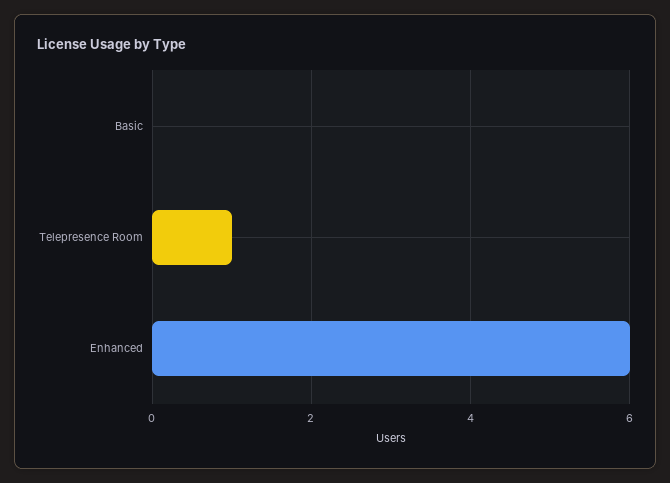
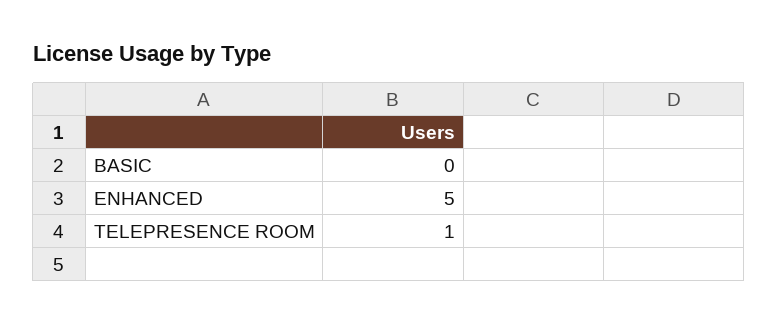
  {
    "Basic": 0,
    "Telepresence Room": 1,
-   "Enhanced": 6
+   "Enhanced": 5
  }

